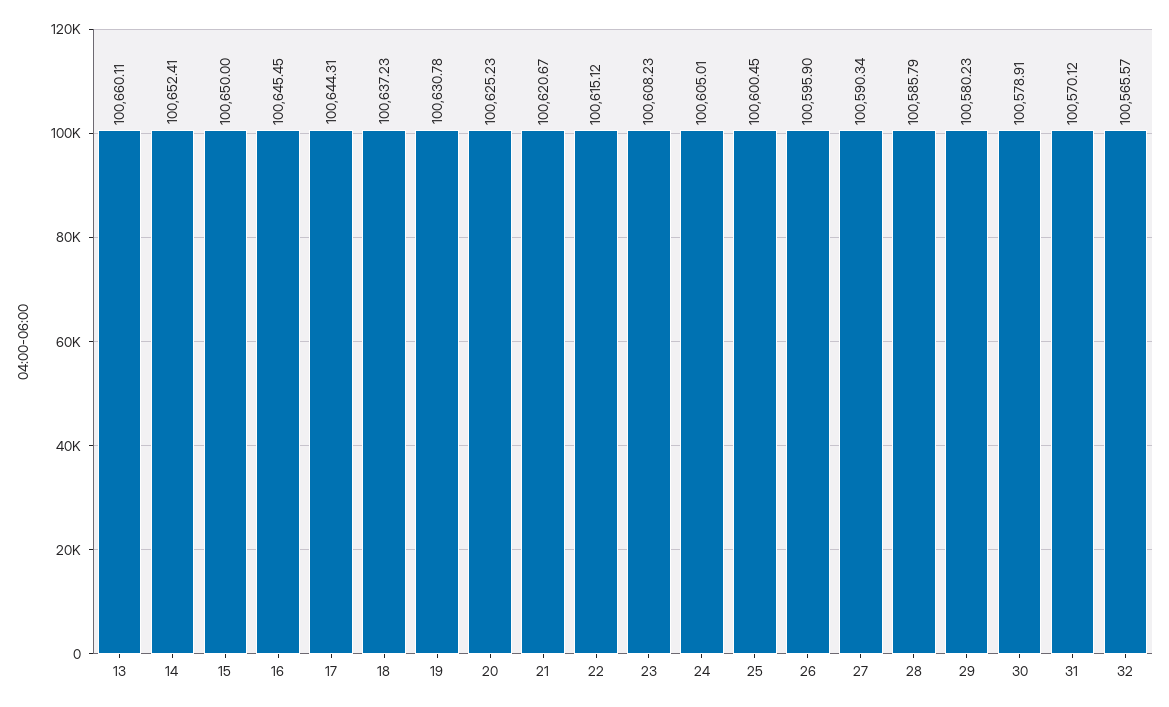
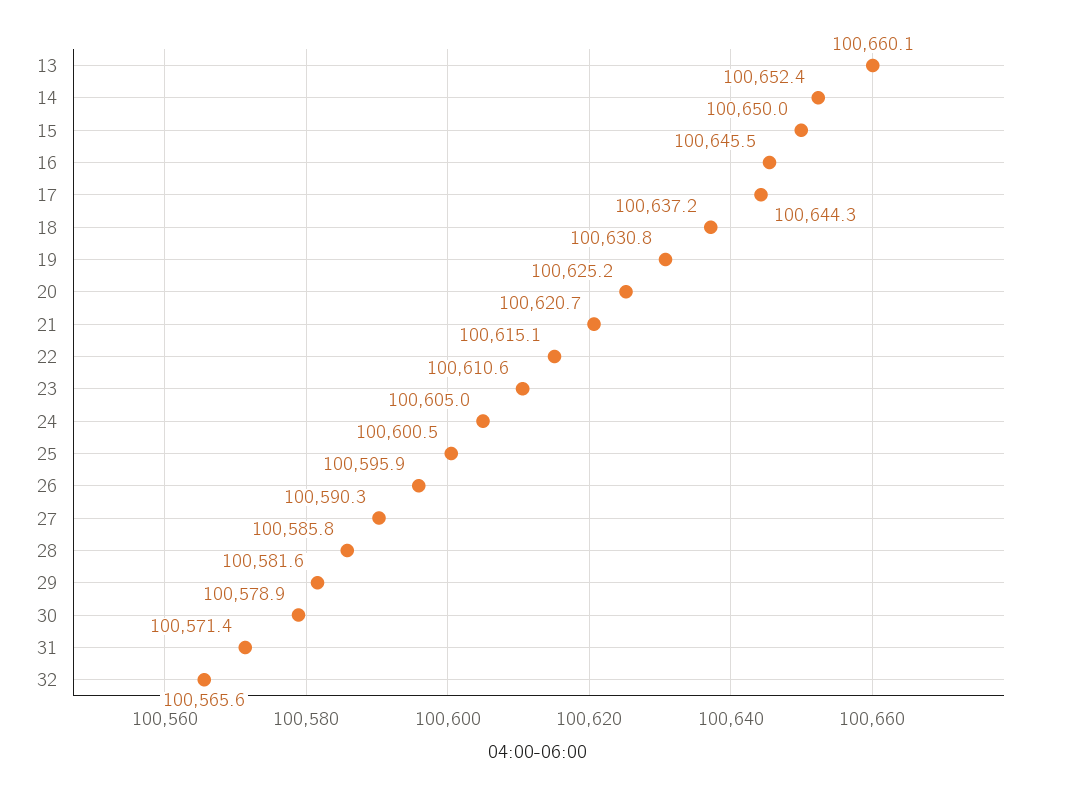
  {
    "13": 100660.11,
    "14": 100652.41,
    "15": 100650,
    "16": 100645.45,
    "17": 100644.31,
    "18": 100637.23,
    "19": 100630.78,
    "20": 100625.23,
    "21": 100620.67,
    "22": 100615.12,
-   "23": 100608.23,
+   "23": 100610.6,
    "24": 100605.01,
    "25": 100600.45,
    "26": 100595.9,
    "27": 100590.34,
    "28": 100585.79,
-   "29": 100580.23,
+   "29": 100581.6,
    "30": 100578.91,
-   "31": 100570.12,
+   "31": 100571.4,
    "32": 100565.57
  }

